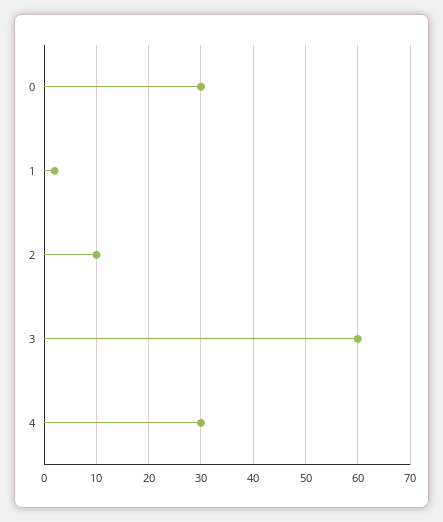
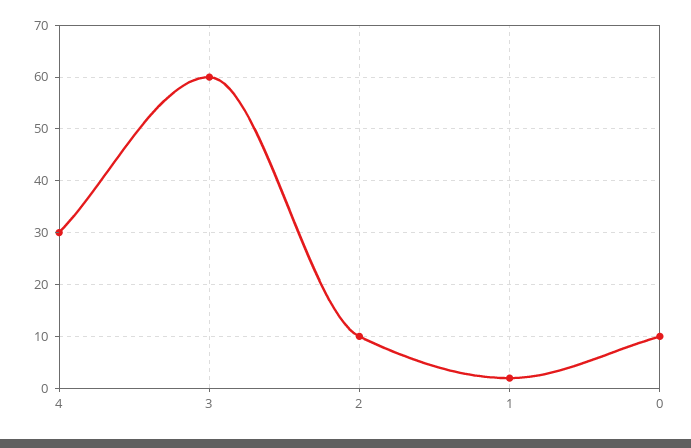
  {
-   "0": 30,
+   "0": 10,
    "1": 0,
    "2": 10,
    "3": 60,
    "4": 30
  }

